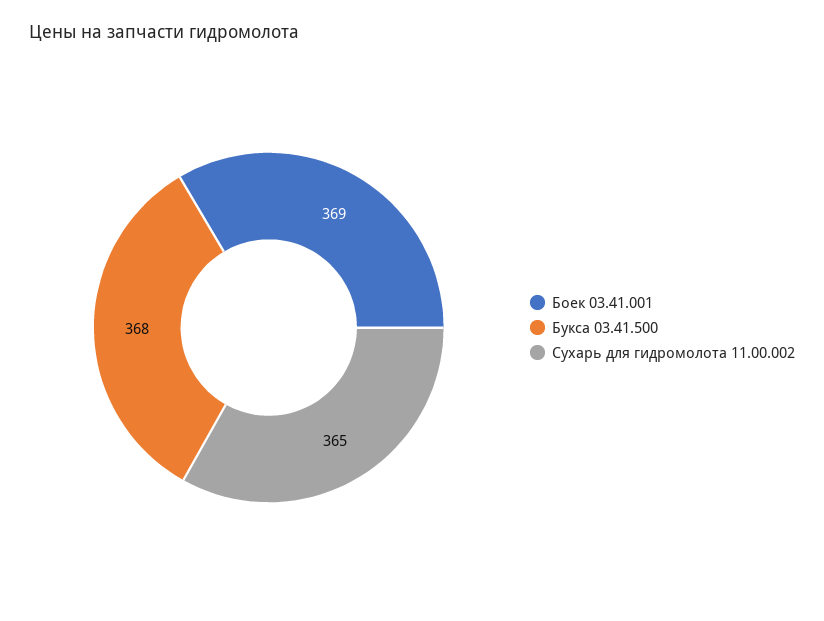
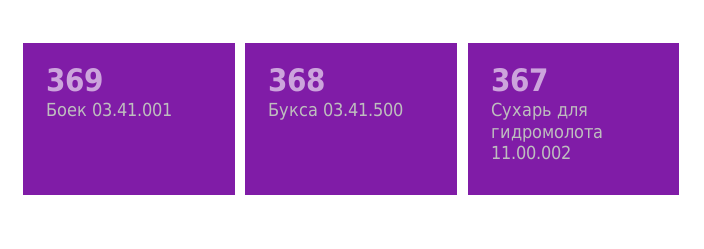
  {
    "Боек 03.41.001": 369,
    "Букса 03.41.500": 368,
-   "Сухарь для гидромолота 11.00.002": 365
+   "Сухарь для гидромолота 11.00.002": 367
  }

